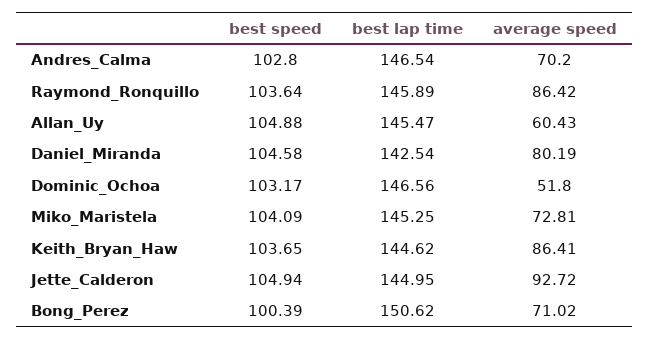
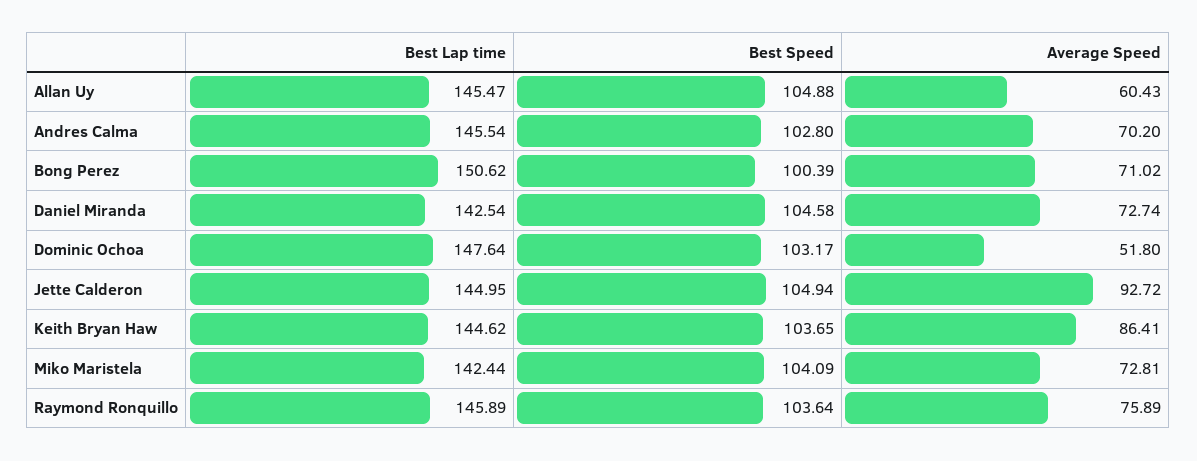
  {
    "best speed": {
      "Andres_Calma": 102.8,
      "Raymond_Ronquillo": 103.64,
      "Allan_Uy": 104.88,
      "Daniel_Miranda": 104.58,
      "Dominic_Ochoa": 103.17,
      "Miko_Maristela": 104.09,
      "Keith_Bryan_Haw": 103.65,
      "Jette_Calderon": 104.94,
      "Bong_Perez": 100.39
    },
    "best lap time": {
-     "Andres_Calma": 146.54,
+     "Andres_Calma": 145.54,
      "Raymond_Ronquillo": 145.89,
      "Allan_Uy": 145.47,
      "Daniel_Miranda": 142.54,
-     "Dominic_Ochoa": 146.56,
+     "Dominic_Ochoa": 147.64,
-     "Miko_Maristela": 145.25,
+     "Miko_Maristela": 142.44,
      "Keith_Bryan_Haw": 144.62,
      "Jette_Calderon": 144.95,
      "Bong_Perez": 150.62
    },
    "average speed": {
      "Andres_Calma": 70.2,
-     "Raymond_Ronquillo": 86.42,
+     "Raymond_Ronquillo": 75.89,
      "Allan_Uy": 60.43,
-     "Daniel_Miranda": 80.19,
+     "Daniel_Miranda": 72.74,
      "Dominic_Ochoa": 51.8,
      "Miko_Maristela": 72.81,
      "Keith_Bryan_Haw": 86.41,
      "Jette_Calderon": 92.72,
      "Bong_Perez": 71.02
    }
  }

